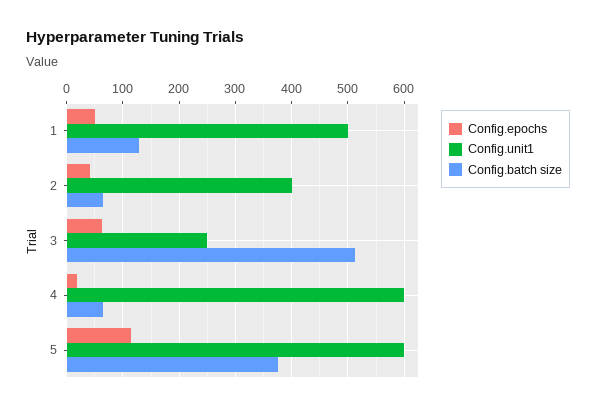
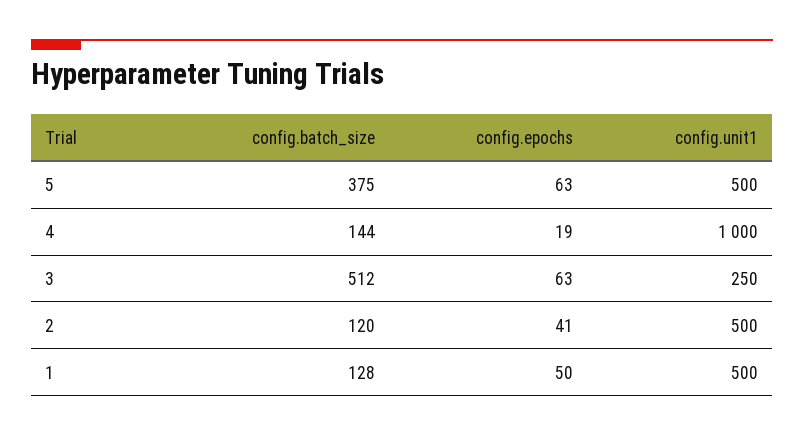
  {
    "Config.epochs": {
      "1": 50,
      "2": 41,
      "3": 63,
      "4": 19,
-     "5": 120
+     "5": 63
    },
    "Config.unit1": {
      "1": 500,
-     "2": 400,
+     "2": 500,
      "3": 250,
-     "4": 600,
+     "4": 1000,
-     "5": 600
+     "5": 500
    },
    "Config.batch size": {
      "1": 128,
-     "2": 60,
+     "2": 120,
      "3": 512,
-     "4": 60,
+     "4": 144,
      "5": 375
    }
  }

